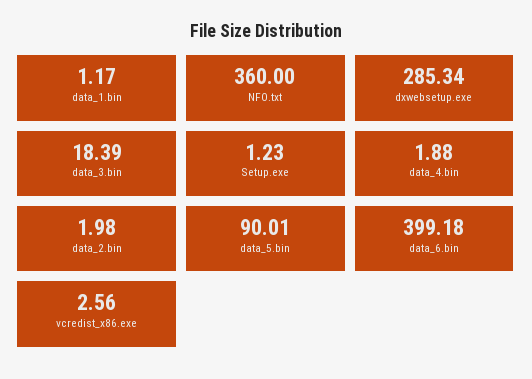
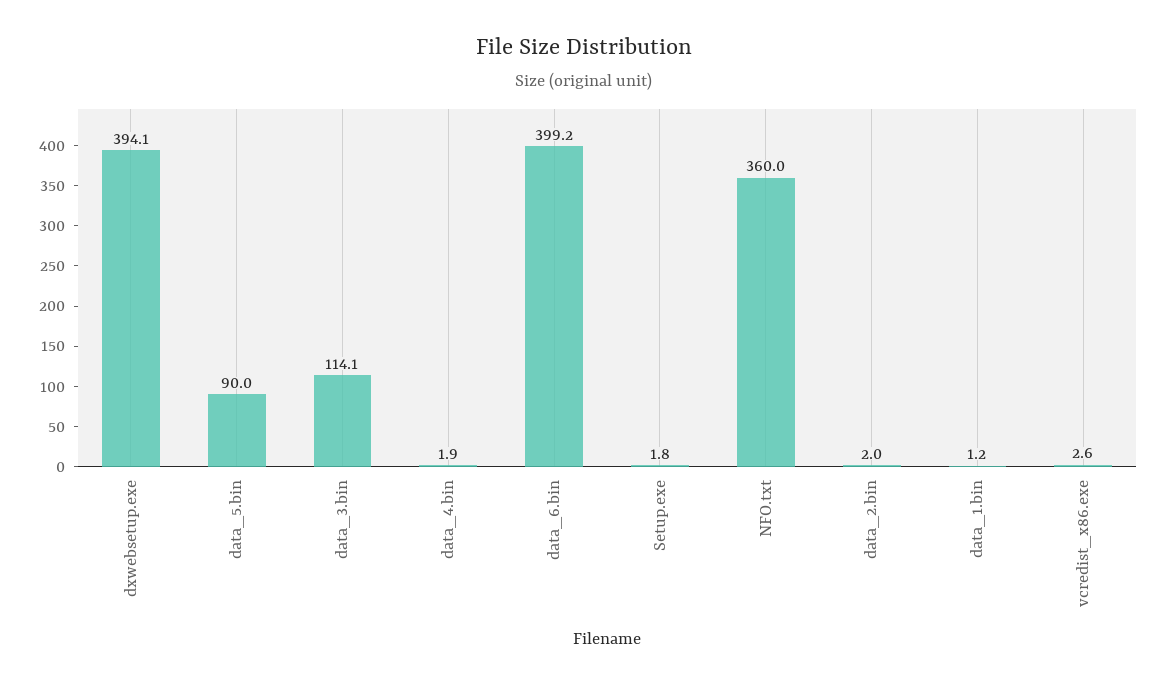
  {
    "data_1.bin": 1.17,
    "NFO.txt": 360,
-   "dxwebsetup.exe": 285.34,
+   "dxwebsetup.exe": 394.1,
-   "data_3.bin": 18.39,
+   "data_3.bin": 114.1,
-   "Setup.exe": 1.23,
+   "Setup.exe": 1.8,
    "data_4.bin": 1.88,
    "data_2.bin": 1.98,
    "data_5.bin": 90.01,
    "data_6.bin": 399.18,
    "vcredist_x86.exe": 2.56
  }

